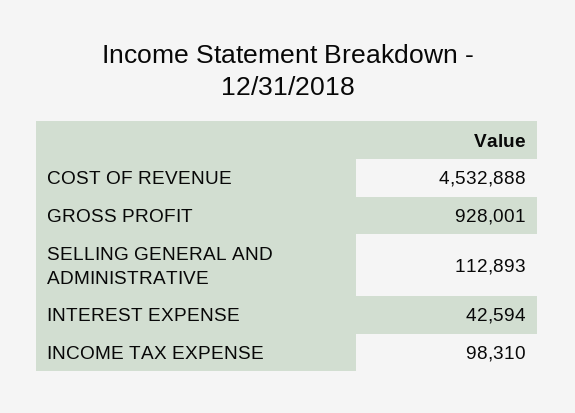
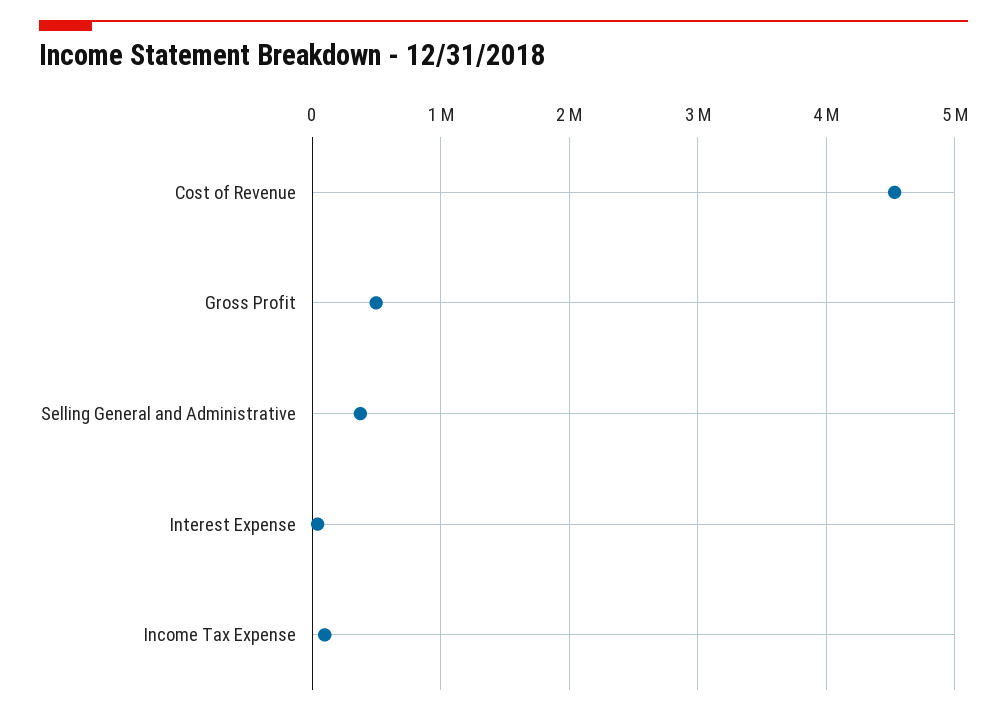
  {
    "COST OF REVENUE": 4532888,
-   "GROSS PROFIT": 928001,
+   "GROSS PROFIT": 500000,
-   "SELLING GENERAL AND ADMINISTRATIVE": 112893,
+   "SELLING GENERAL AND ADMINISTRATIVE": 400000,
    "INTEREST EXPENSE": 42594,
    "INCOME TAX EXPENSE": 98310
  }

